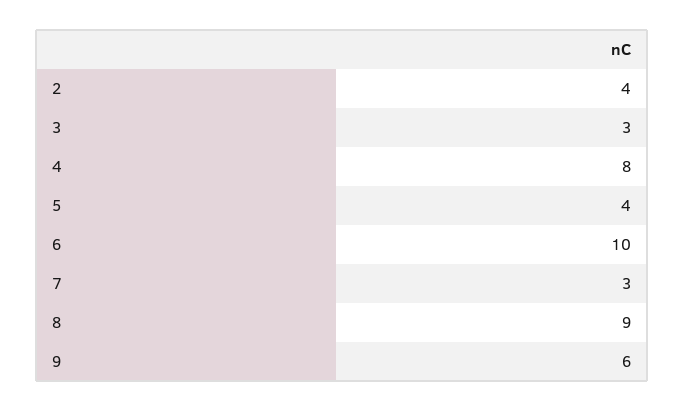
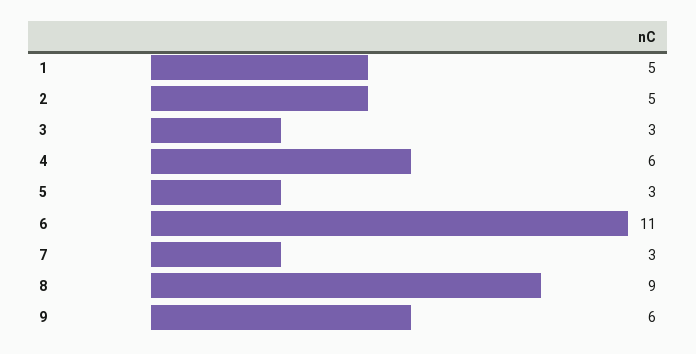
  {
-   "2": 4,
+   "2": 5,
    "3": 3,
-   "4": 8,
+   "4": 6,
-   "5": 4,
+   "5": 3,
-   "6": 10,
+   "6": 11,
    "7": 3,
    "8": 9,
-   "9": 6
+   "9": 6,
+   "1": 5
  }

